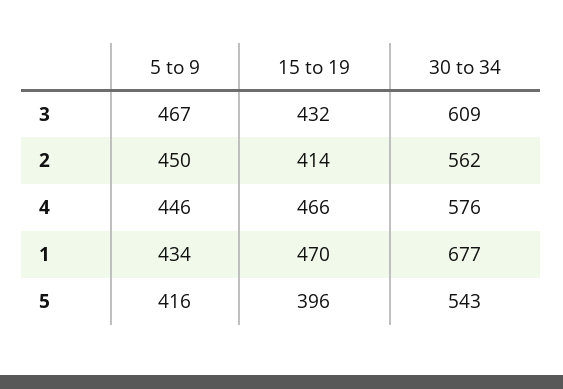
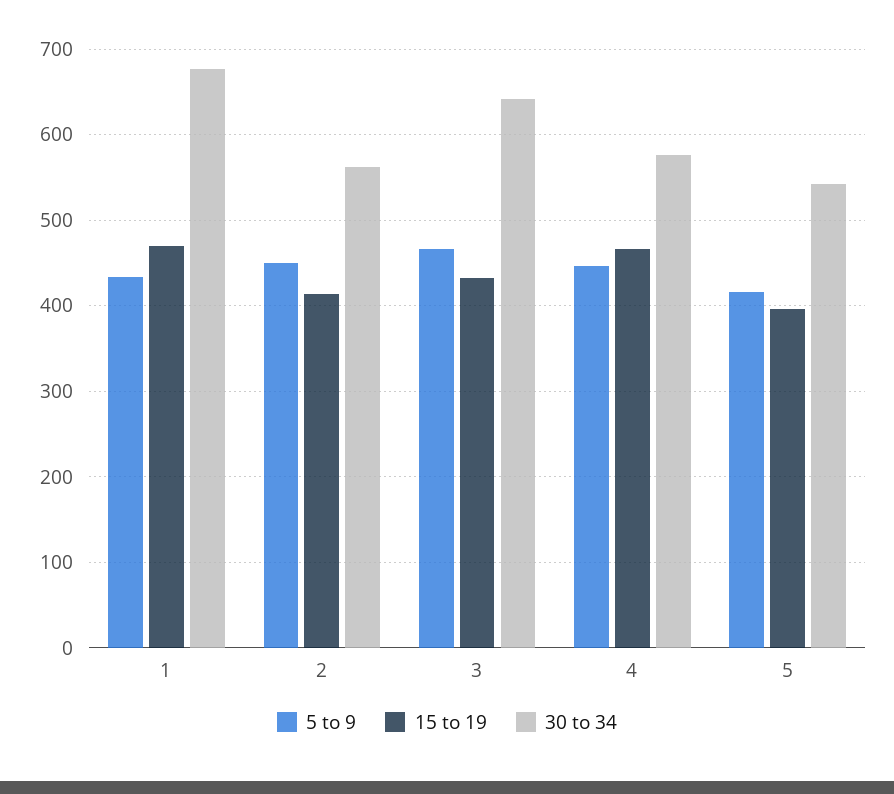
  {
    "5 to 9": {
      "3": 467,
      "2": 450,
      "4": 446,
      "1": 434,
      "5": 416
    },
    "15 to 19": {
      "3": 432,
      "2": 414,
      "4": 466,
      "1": 470,
      "5": 396
    },
    "30 to 34": {
-     "3": 609,
+     "3": 640,
      "2": 562,
      "4": 576,
      "1": 677,
      "5": 543
    }
  }

